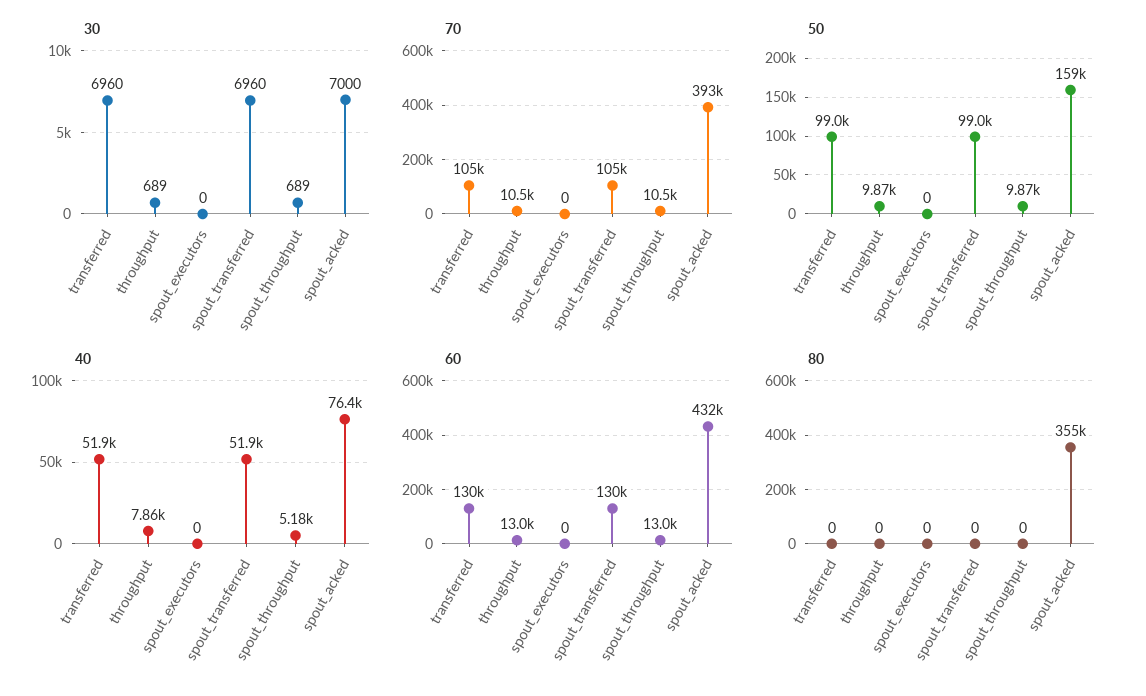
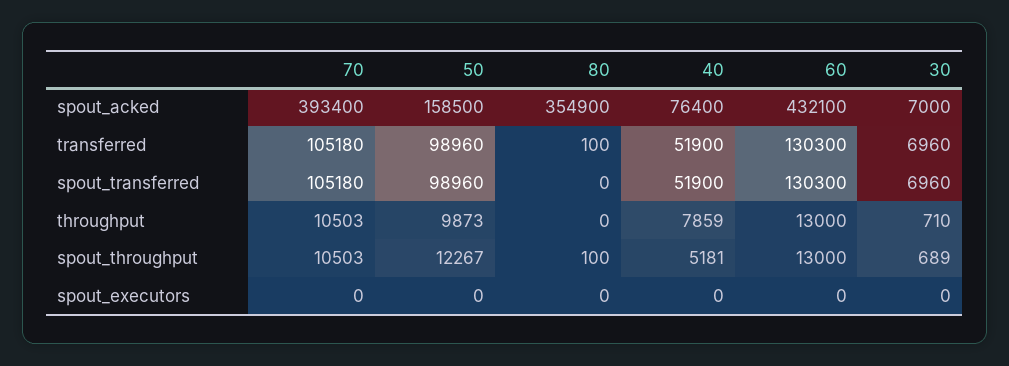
  {
    "30": {
      "transferred": 6960,
-     "throughput": 689,
+     "throughput": 710,
      "spout_executors": 0,
      "spout_transferred": 6960,
      "spout_throughput": 689,
      "spout_acked": 7000
    },
    "70": {
      "transferred": 105180,
      "throughput": 10503,
      "spout_executors": 0,
      "spout_transferred": 105180,
      "spout_throughput": 10503,
      "spout_acked": 393400
    },
    "50": {
      "transferred": 98960,
      "throughput": 9873,
      "spout_executors": 0,
      "spout_transferred": 98960,
-     "spout_throughput": 9870,
+     "spout_throughput": 12267,
      "spout_acked": 158500
    },
    "40": {
      "transferred": 51900,
      "throughput": 7859,
      "spout_executors": 0,
      "spout_transferred": 51900,
      "spout_throughput": 5181,
      "spout_acked": 76400
    },
    "60": {
      "transferred": 130300,
      "throughput": 13000,
      "spout_executors": 0,
      "spout_transferred": 130300,
      "spout_throughput": 13000,
      "spout_acked": 432100
    },
    "80": {
-     "transferred": 0,
+     "transferred": 100,
      "throughput": 0,
      "spout_executors": 0,
      "spout_transferred": 0,
-     "spout_throughput": 0,
+     "spout_throughput": 100,
      "spout_acked": 354900
    }
  }

